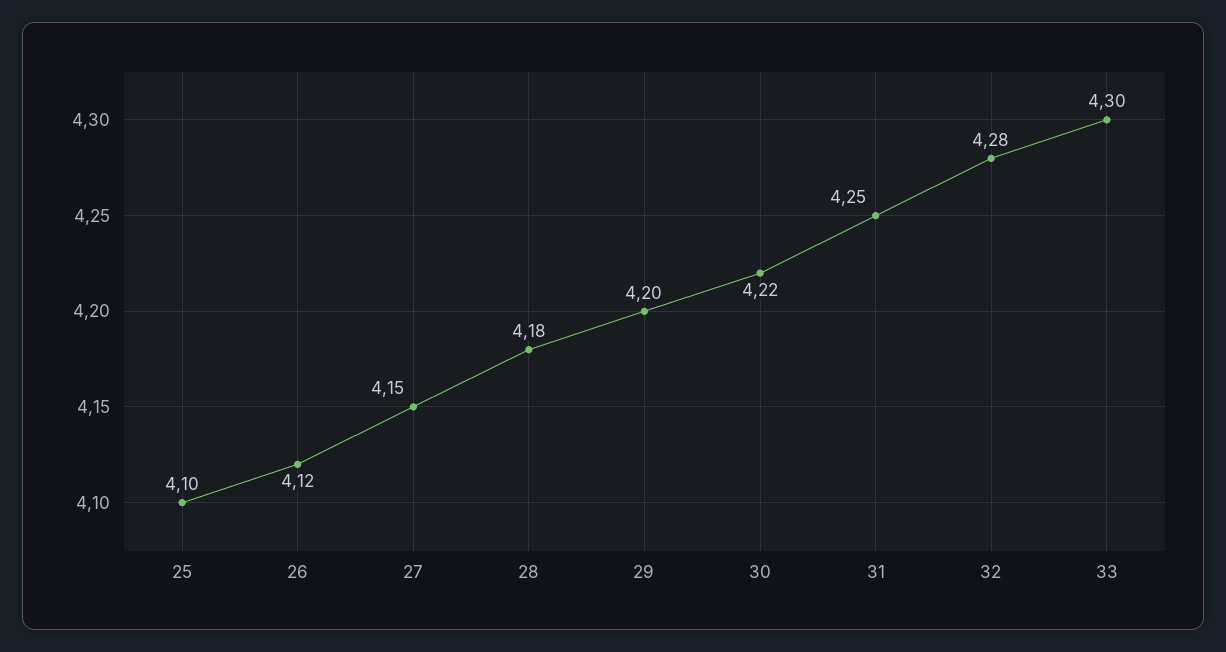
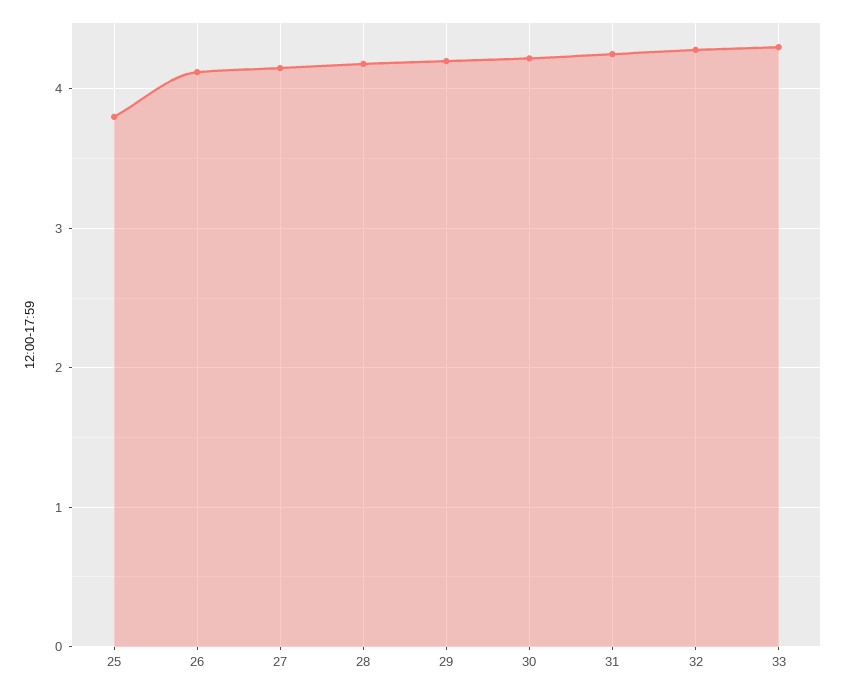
  {
-   "25": 4.1,
+   "25": 3.8,
    "26": 4.12,
    "27": 4.15,
    "28": 4.18,
    "29": 4.2,
    "30": 4.22,
    "31": 4.25,
    "32": 4.28,
    "33": 4.3
  }

